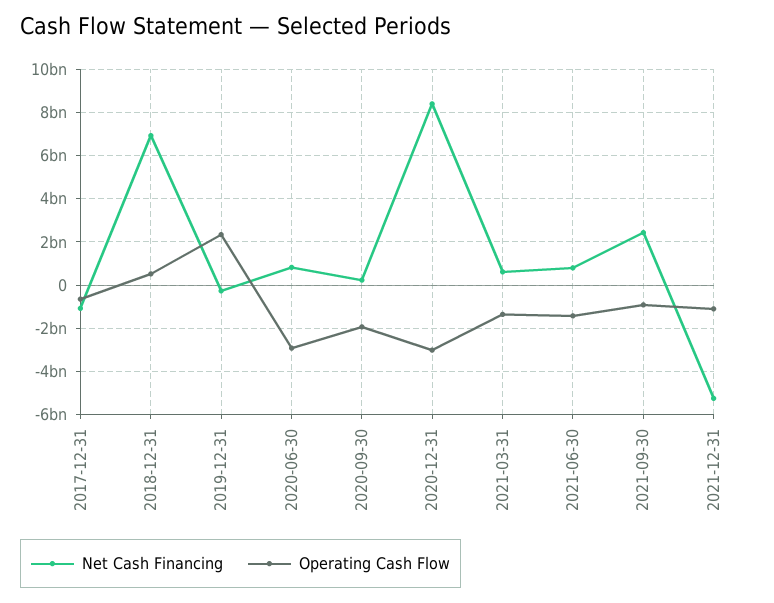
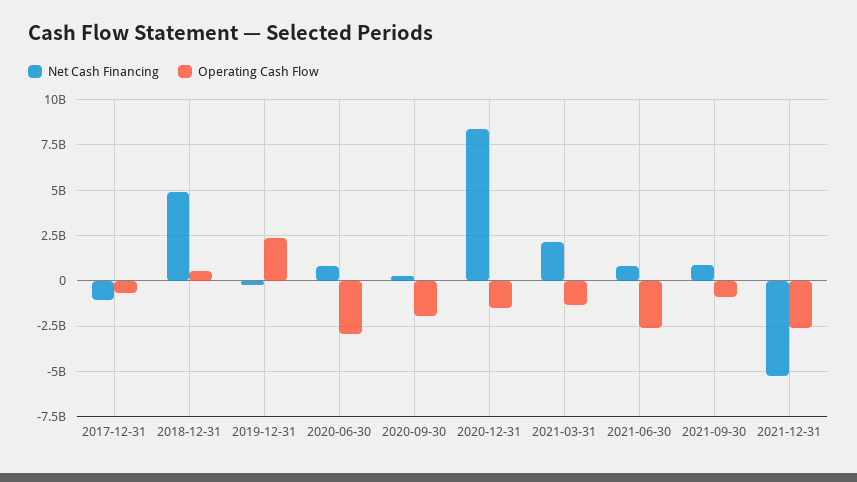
  {
    "Net Cash Financing": {
      "2017-12-31": -1000000000,
-     "2018-12-31": 7000000000,
+     "2018-12-31": 5000000000,
      "2019-12-31": -500000000,
      "2020-06-30": 1000000000,
      "2020-09-30": 0,
      "2020-12-31": 8500000000,
-     "2021-03-31": 500000000,
+     "2021-03-31": 2000000000,
      "2021-06-30": 1000000000,
-     "2021-09-30": 2500000000,
+     "2021-09-30": 1000000000,
      "2021-12-31": -5000000000
    },
    "Operating Cash Flow": {
      "2017-12-31": -500000000,
      "2018-12-31": 500000000,
      "2019-12-31": 2500000000,
      "2020-06-30": -3000000000,
      "2020-09-30": -2000000000,
-     "2020-12-31": -3000000000,
+     "2020-12-31": -1500000000,
      "2021-03-31": -1500000000,
-     "2021-06-30": -1500000000,
+     "2021-06-30": -2500000000,
      "2021-09-30": -1000000000,
-     "2021-12-31": -1000000000
+     "2021-12-31": -2500000000
    }
  }

